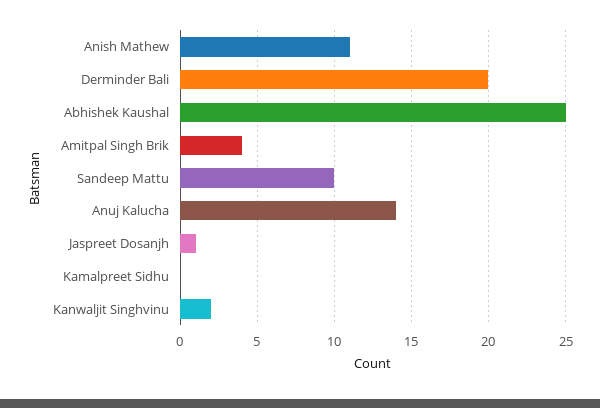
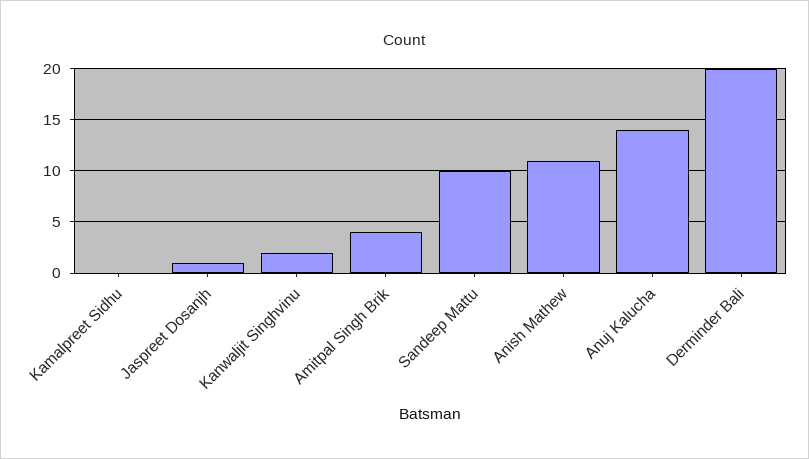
  {
    "Anish Mathew": 11,
    "Derminder Bali": 20,
-   "Abhishek Kaushal": 25,
    "Amitpal Singh Brik": 4,
    "Sandeep Mattu": 10,
    "Anuj Kalucha": 14,
    "Jaspreet Dosanjh": 1,
    "Kamalpreet Sidhu": 0,
    "Kanwaljit Singhvinu": 2
  }

